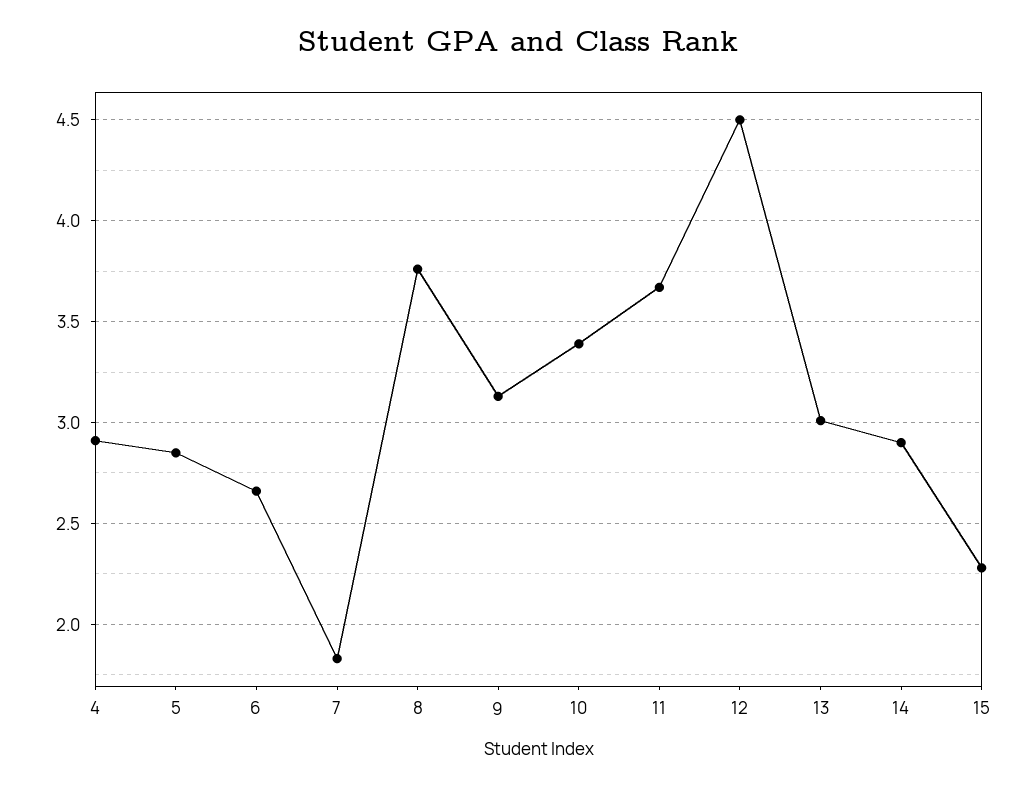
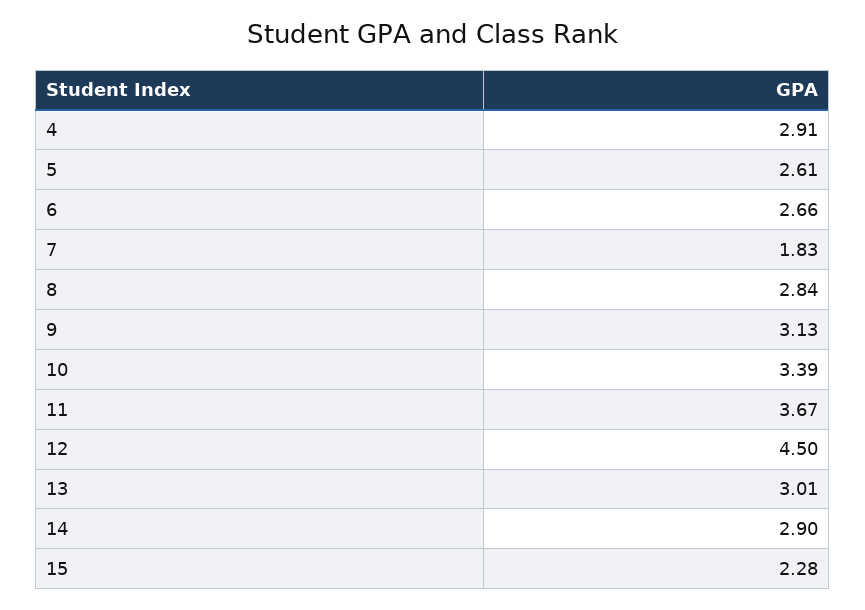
  {
    "4": 2.91,
-   "5": 2.85,
+   "5": 2.61,
    "6": 2.66,
    "7": 1.83,
-   "8": 3.75,
+   "8": 2.84,
    "9": 3.13,
    "10": 3.39,
    "11": 3.67,
    "12": 4.5,
    "13": 3.01,
    "14": 2.9,
    "15": 2.28
  }

